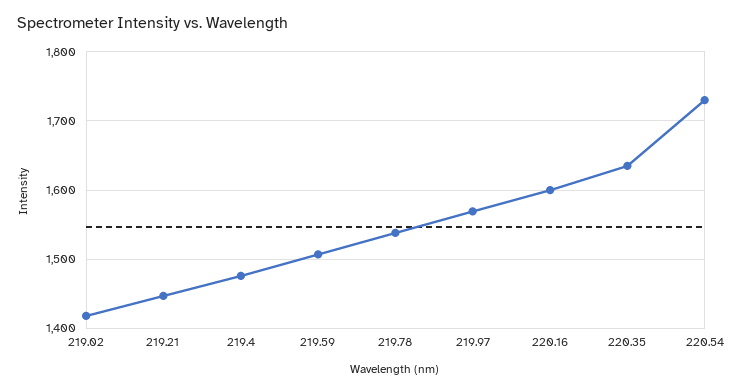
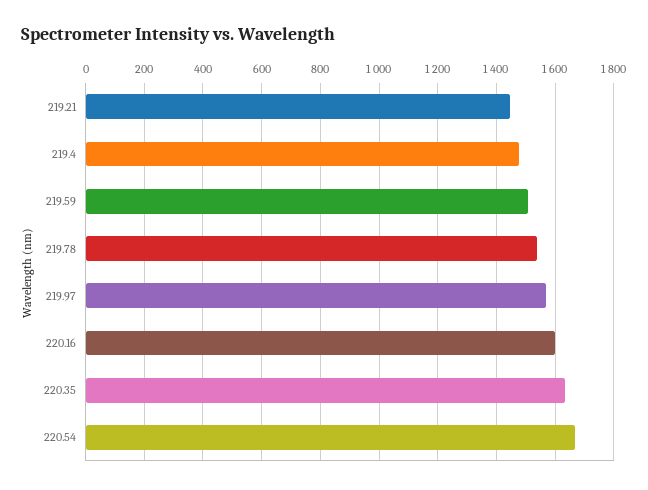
  {
-   "219.02": 1420,
    "219.21": 1450,
    "219.4": 1480,
    "219.59": 1510,
    "219.78": 1540,
    "219.97": 1570,
    "220.16": 1600,
    "220.35": 1640,
-   "220.54": 1730
+   "220.54": 1675
  }

